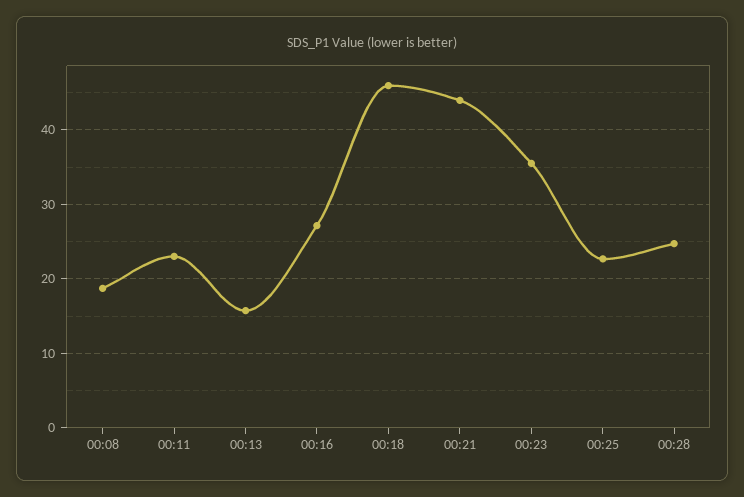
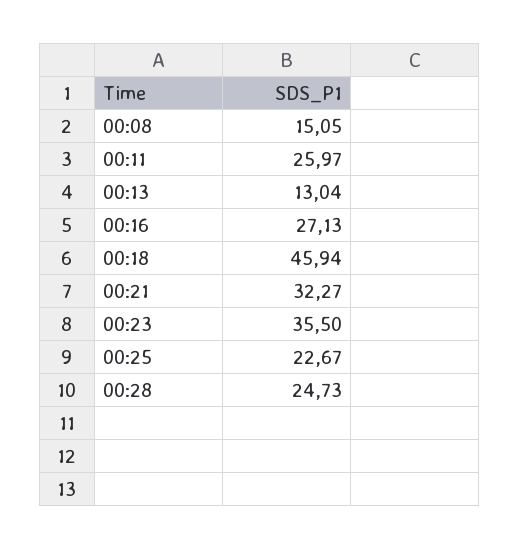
  {
-   "00:08": 19,
+   "00:08": 15.05,
-   "00:11": 23,
+   "00:11": 25.97,
-   "00:13": 16,
+   "00:13": 13.04,
    "00:16": 27.13,
    "00:18": 45.94,
-   "00:21": 44,
+   "00:21": 32.27,
    "00:23": 35.5,
    "00:25": 22.67,
    "00:28": 24.73
  }

